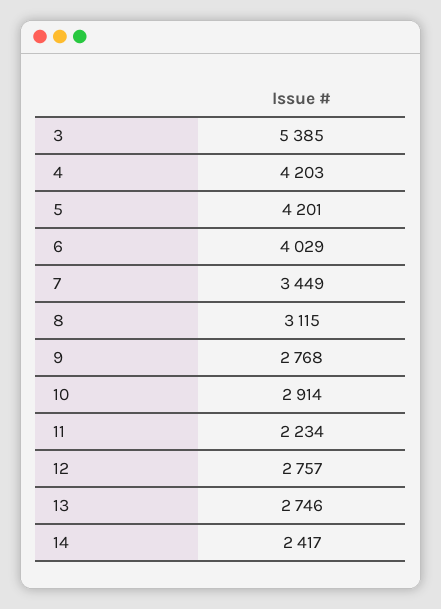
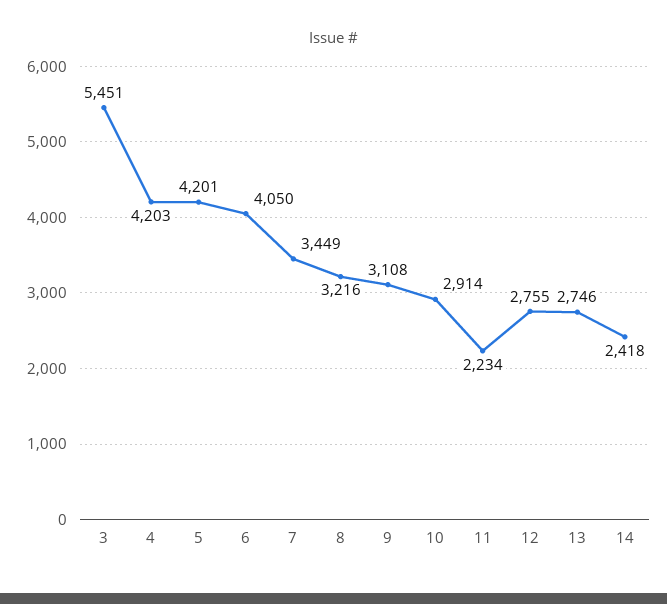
  {
-   "3": 5385,
+   "3": 5451,
    "4": 4203,
    "5": 4201,
-   "6": 4029,
+   "6": 4050,
    "7": 3449,
-   "8": 3115,
+   "8": 3216,
-   "9": 2768,
+   "9": 3108,
    "10": 2914,
    "11": 2234,
-   "12": 2757,
+   "12": 2755,
    "13": 2746,
-   "14": 2417
+   "14": 2418
  }

